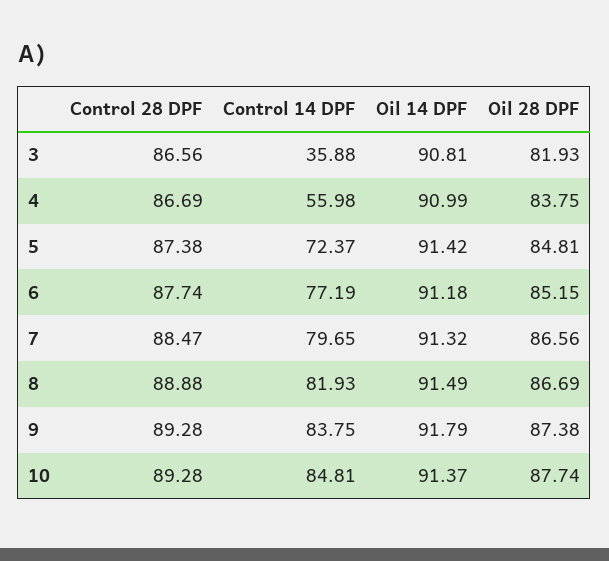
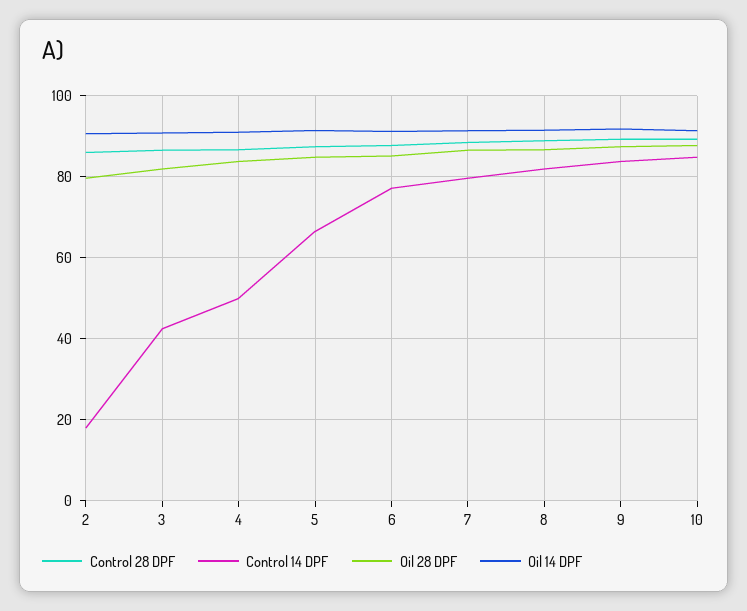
  {
    "Control 28 DPF": {
      "3": 86.56,
      "4": 86.69,
      "5": 87.38,
      "6": 87.74,
      "7": 88.47,
      "8": 88.88,
      "9": 89.28,
-     "10": 89.28
+     "10": 89.28,
+     "2": 86
    },
    "Control 14 DPF": {
-     "3": 35.88,
+     "3": 42,
-     "4": 55.98,
+     "4": 50,
-     "5": 72.37,
+     "5": 66,
      "6": 77.19,
      "7": 79.65,
      "8": 81.93,
      "9": 83.75,
-     "10": 84.81
+     "10": 84.81,
+     "2": 18
    },
    "Oil 14 DPF": {
      "3": 90.81,
      "4": 90.99,
      "5": 91.42,
      "6": 91.18,
      "7": 91.32,
      "8": 91.49,
      "9": 91.79,
-     "10": 91.37
+     "10": 91.37,
+     "2": 90
    },
    "Oil 28 DPF": {
      "3": 81.93,
      "4": 83.75,
      "5": 84.81,
      "6": 85.15,
      "7": 86.56,
      "8": 86.69,
      "9": 87.38,
-     "10": 87.74
+     "10": 87.74,
+     "2": 80
    }
  }

